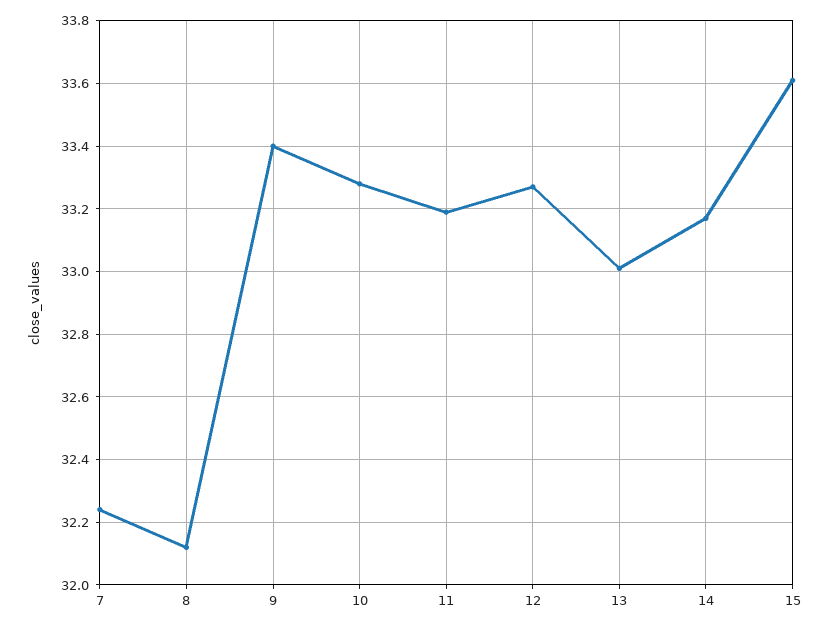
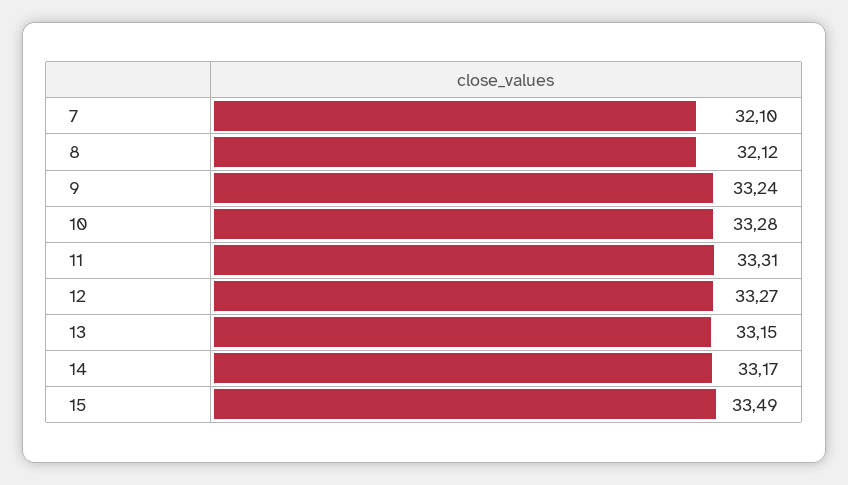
  {
-   "7": 32.25,
+   "7": 32.1,
    "8": 32.12,
-   "9": 33.4,
+   "9": 33.24,
    "10": 33.28,
-   "11": 33.2,
+   "11": 33.31,
    "12": 33.27,
-   "13": 33,
+   "13": 33.15,
    "14": 33.17,
-   "15": 33.6
+   "15": 33.49
  }

